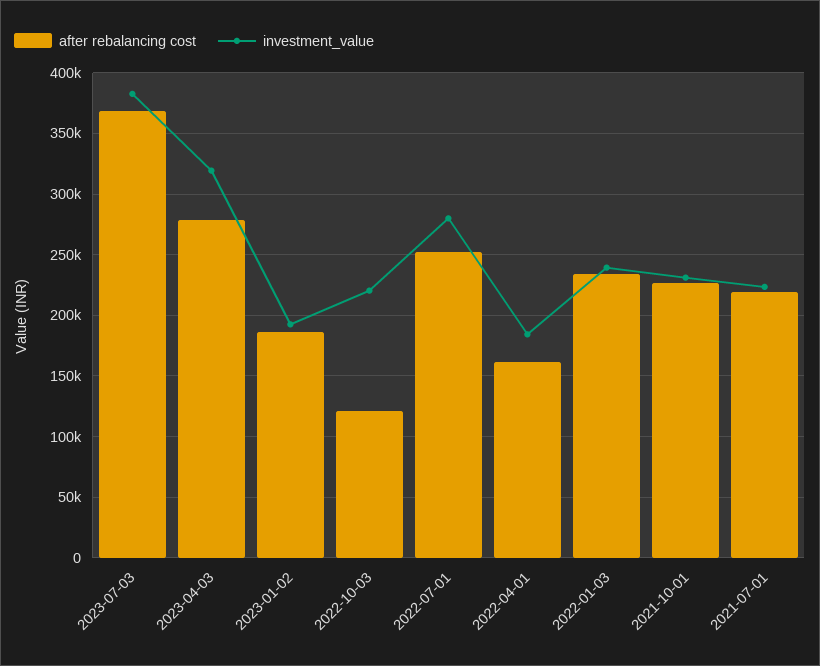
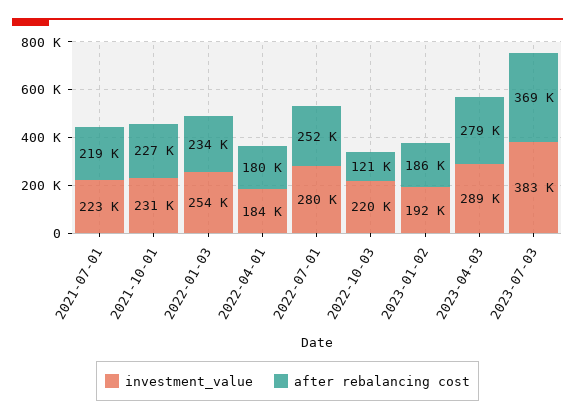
  {
    "after rebalancing cost": {
      "2023-07-03": 369000,
      "2023-04-03": 279000,
      "2023-01-02": 186000,
      "2022-10-03": 121000,
      "2022-07-01": 252000,
-     "2022-04-01": 160000,
+     "2022-04-01": 180000,
      "2022-01-03": 234000,
      "2021-10-01": 227000,
      "2021-07-01": 219000
    },
    "investment_value": {
      "2023-07-03": 383000,
-     "2023-04-03": 320000,
+     "2023-04-03": 289000,
      "2023-01-02": 192000,
      "2022-10-03": 220000,
      "2022-07-01": 280000,
      "2022-04-01": 184000,
-     "2022-01-03": 240000,
+     "2022-01-03": 254000,
      "2021-10-01": 231000,
      "2021-07-01": 223000
    }
  }

